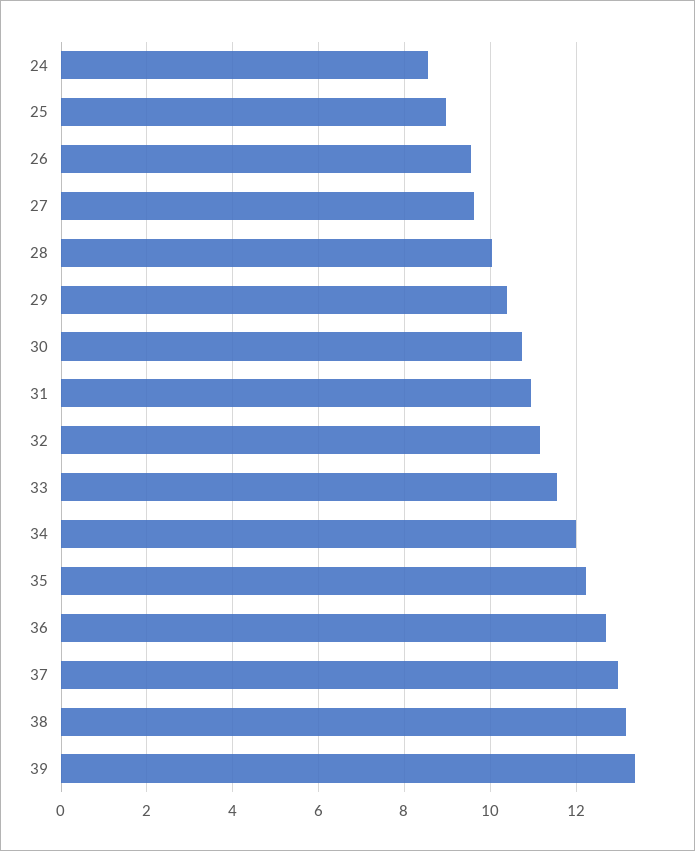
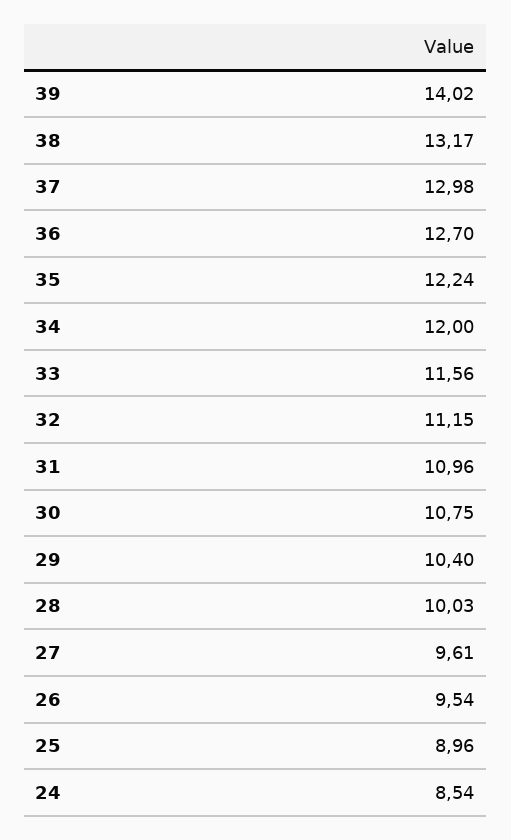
  {
    "24": 8.54,
    "25": 8.96,
    "26": 9.54,
    "27": 9.61,
    "28": 10.03,
    "29": 10.4,
    "30": 10.75,
    "31": 10.96,
    "32": 11.15,
    "33": 11.56,
    "34": 12,
    "35": 12.24,
    "36": 12.7,
    "37": 12.98,
    "38": 13.17,
-   "39": 13.4
+   "39": 14.02
  }

